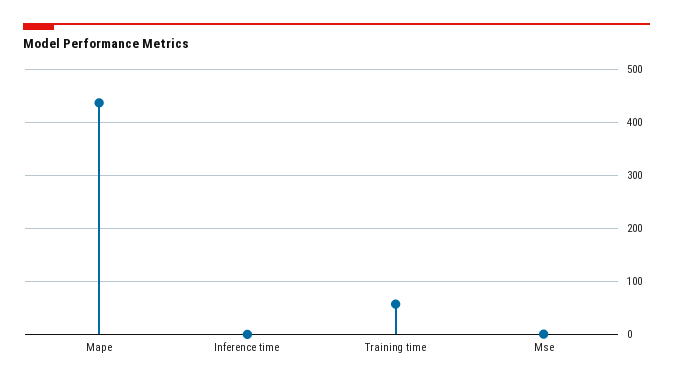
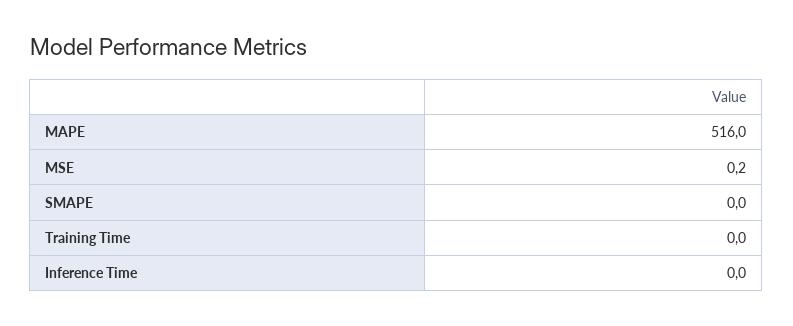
  {
-   "Mape": 440,
+   "Mape": 516,
    "Inference time": 0,
-   "Training time": 60,
+   "Training time": 0,
-   "Mse": 0.2
+   "Mse": 0.2,
+   "SMAPE": 0
  }

